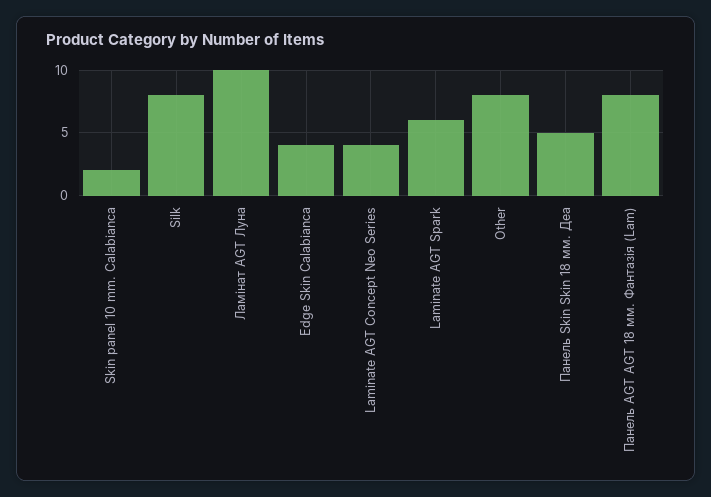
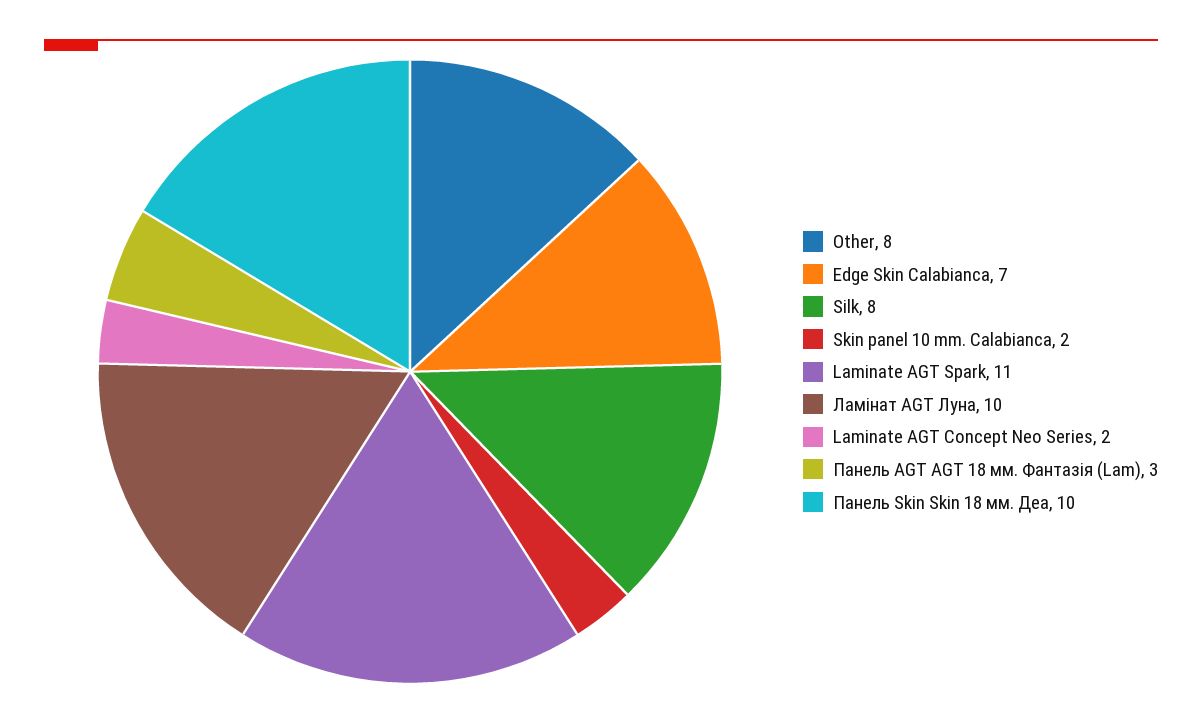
  {
    "Skin panel 10 mm. Calabianca": 2,
    "Silk": 8,
    "Ламінат AGT Луна": 10,
-   "Edge Skin Calabianca": 4,
+   "Edge Skin Calabianca": 7,
-   "Laminate AGT Concept Neo Series": 4,
+   "Laminate AGT Concept Neo Series": 2,
-   "Laminate AGT Spark": 6,
+   "Laminate AGT Spark": 11,
    "Other": 8,
-   "Панель Skin Skin 18 мм. Деа": 5,
+   "Панель Skin Skin 18 мм. Деа": 10,
-   "Панель AGT AGT 18 мм. Фантазія (Lam)": 8
+   "Панель AGT AGT 18 мм. Фантазія (Lam)": 3
  }

